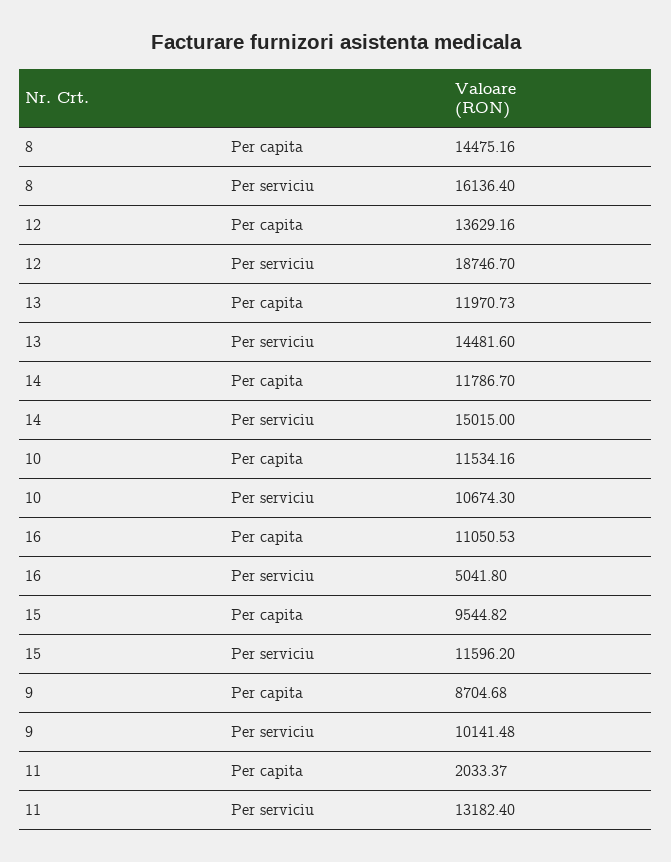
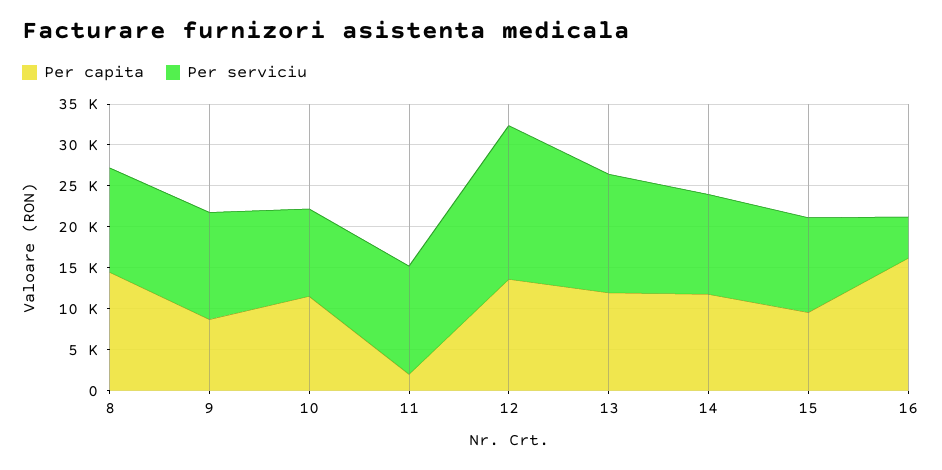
  {
    "Per capita": {
      "8": 14475.16,
      "12": 13629.16,
      "13": 11970.73,
      "14": 11786.7,
      "10": 11534.16,
-     "16": 11050.53,
+     "16": 16000,
      "15": 9544.82,
      "9": 8704.68,
      "11": 2033.37
    },
    "Per serviciu": {
-     "8": 16136.4,
+     "8": 13000,
      "12": 18746.7,
      "13": 14481.6,
-     "14": 15015,
+     "14": 12000,
      "10": 10674.3,
      "16": 5041.8,
      "15": 11596.2,
-     "9": 10141.48,
+     "9": 13000,
      "11": 13182.4
    }
  }

